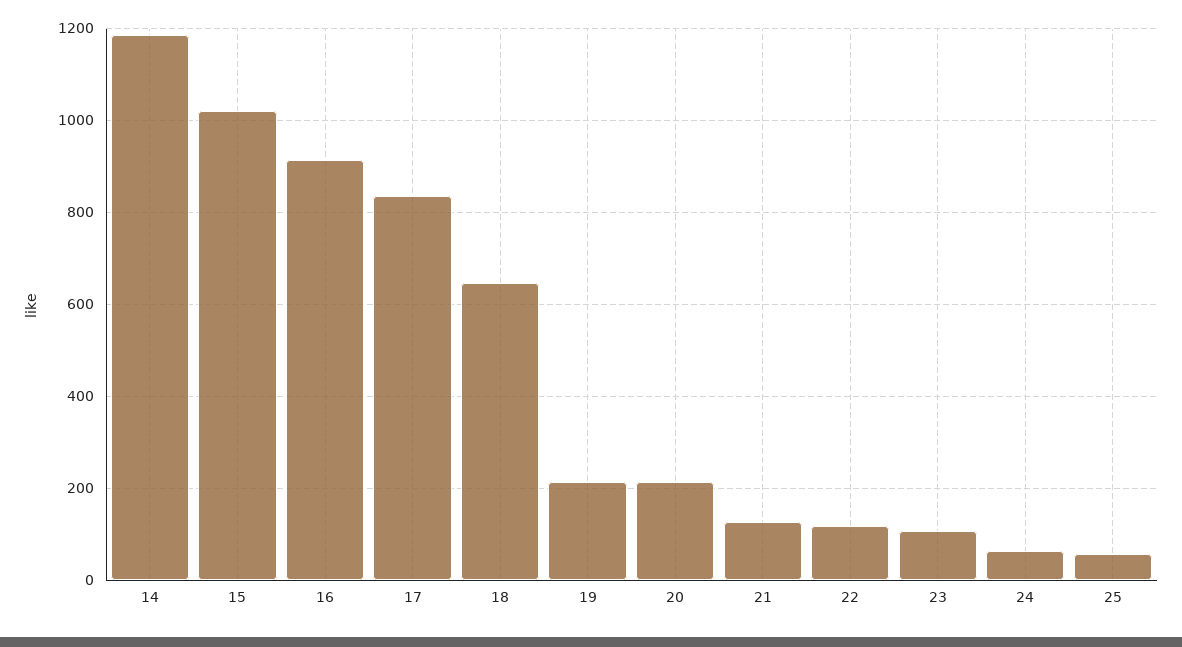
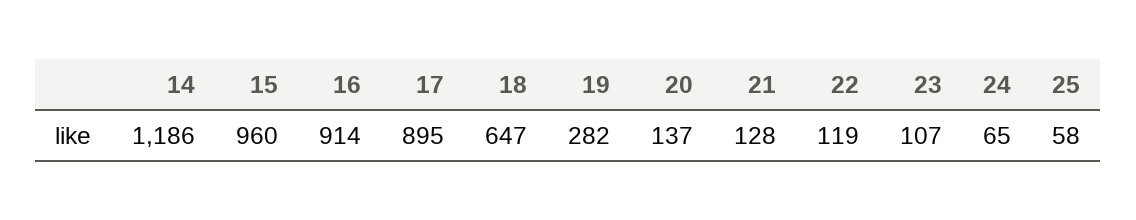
  {
    "14": 1186,
-   "15": 1020,
+   "15": 960,
    "16": 914,
-   "17": 840,
+   "17": 895,
    "18": 647,
-   "19": 220,
+   "19": 282,
-   "20": 220,
+   "20": 137,
    "21": 128,
    "22": 119,
    "23": 107,
    "24": 65,
    "25": 58
  }

